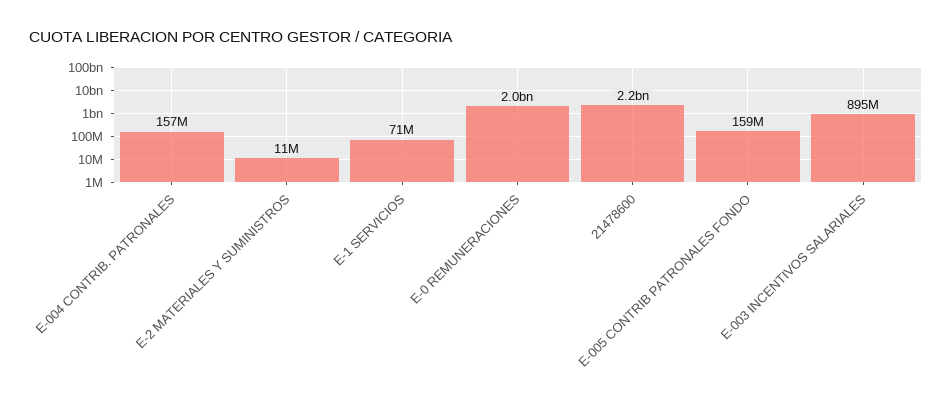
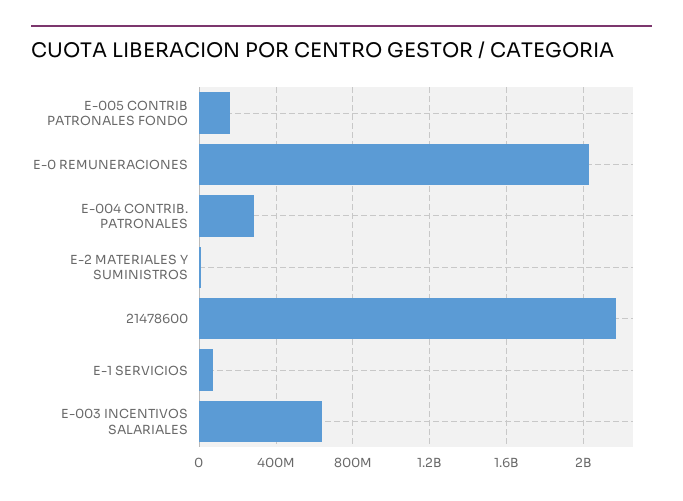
  {
-   "E-004 CONTRIB. PATRONALES": 157000000,
+   "E-004 CONTRIB. PATRONALES": 300000000,
    "E-2 MATERIALES Y SUMINISTROS": 11000000,
    "E-1 SERVICIOS": 71000000,
    "E-0 REMUNERACIONES": 2000000000,
    "21478600": 2200000000,
    "E-005 CONTRIB PATRONALES FONDO": 159000000,
-   "E-003 INCENTIVOS SALARIALES": 895000000
+   "E-003 INCENTIVOS SALARIALES": 650000000
  }

